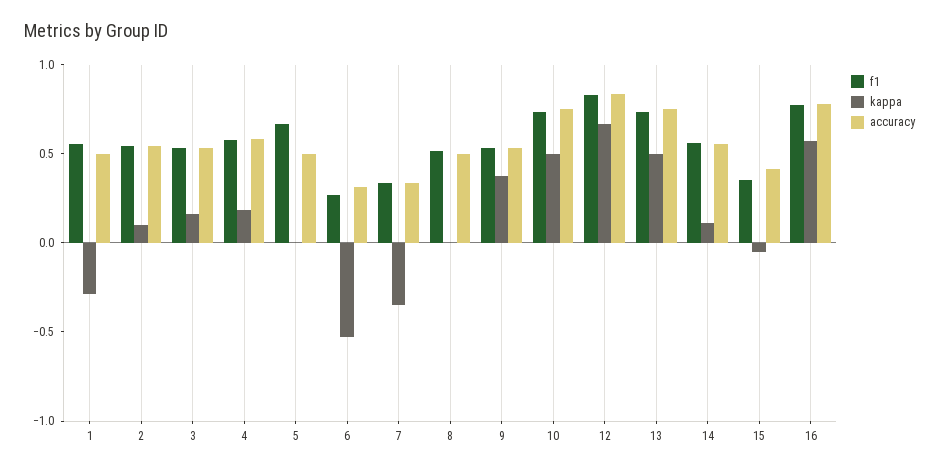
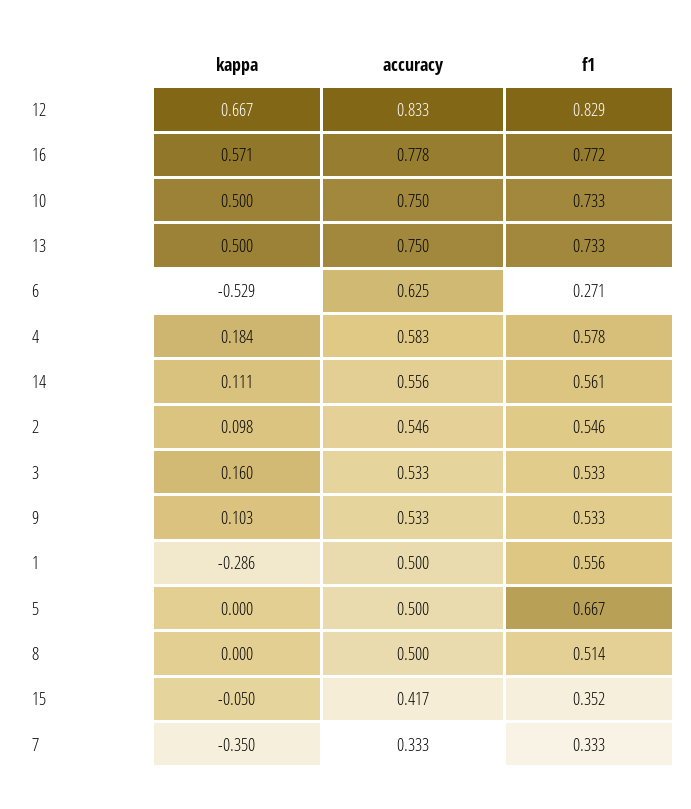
  {
    "f1": {
      "1": 0.556,
      "2": 0.546,
      "3": 0.533,
      "4": 0.578,
      "5": 0.667,
      "6": 0.271,
      "7": 0.333,
      "8": 0.514,
      "9": 0.533,
      "10": 0.733,
      "12": 0.829,
      "13": 0.733,
      "14": 0.561,
      "15": 0.352,
      "16": 0.772
    },
    "kappa": {
      "1": -0.286,
      "2": 0.098,
      "3": 0.16,
      "4": 0.184,
      "5": 0,
      "6": -0.529,
      "7": -0.35,
      "8": 0,
-     "9": 0.4,
+     "9": 0.103,
      "10": 0.5,
      "12": 0.667,
      "13": 0.5,
      "14": 0.111,
      "15": -0.05,
      "16": 0.571
    },
    "accuracy": {
      "1": 0.5,
      "2": 0.546,
      "3": 0.533,
      "4": 0.583,
      "5": 0.5,
-     "6": 0.3,
+     "6": 0.625,
      "7": 0.333,
      "8": 0.5,
      "9": 0.533,
      "10": 0.75,
      "12": 0.833,
      "13": 0.75,
      "14": 0.556,
      "15": 0.417,
      "16": 0.778
    }
  }

